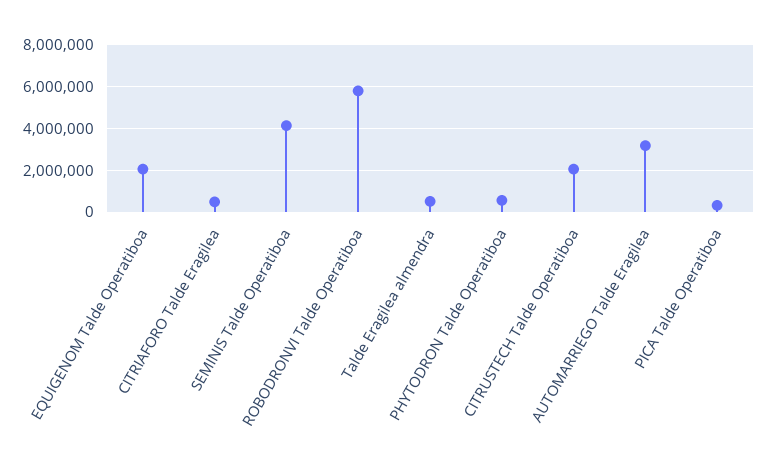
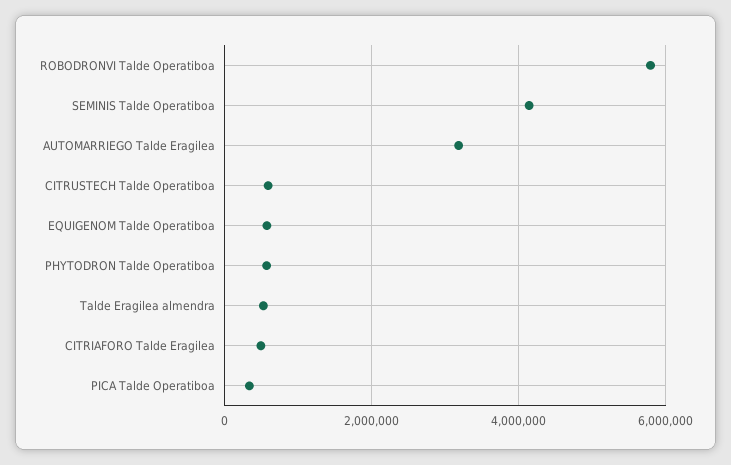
  {
-   "EQUIGENOM Talde Operatiboa": 2000000,
+   "EQUIGENOM Talde Operatiboa": 600000,
    "CITRIAFORO Talde Eragilea": 400000,
    "SEMINIS Talde Operatiboa": 4200000,
    "ROBODRONVI Talde Operatiboa": 5800000,
    "Talde Eragilea almendra": 600000,
    "PHYTODRON Talde Operatiboa": 600000,
-   "CITRUSTECH Talde Operatiboa": 2000000,
+   "CITRUSTECH Talde Operatiboa": 600000,
    "AUTOMARRIEGO Talde Eragilea": 3200000,
    "PICA Talde Operatiboa": 400000
  }

